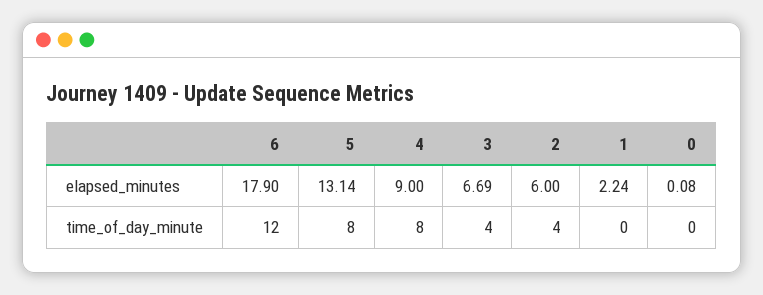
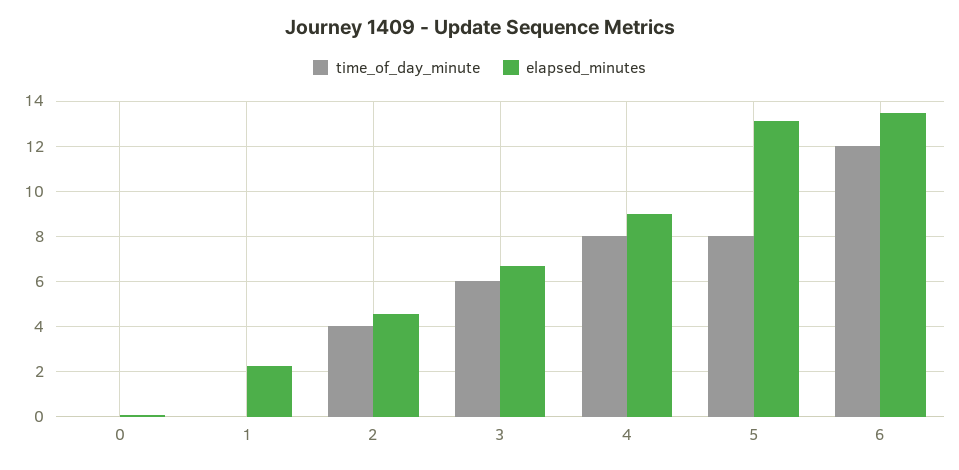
  {
    "elapsed_minutes": {
-     "6": 17.9,
+     "6": 13.5,
      "5": 13.14,
      "4": 9,
      "3": 6.69,
-     "2": 6,
+     "2": 4.5,
      "1": 2.24,
      "0": 0.08
    },
    "time_of_day_minute": {
      "6": 12,
      "5": 8,
      "4": 8,
-     "3": 4,
+     "3": 6,
      "2": 4,
      "1": 0,
      "0": 0
    }
  }

